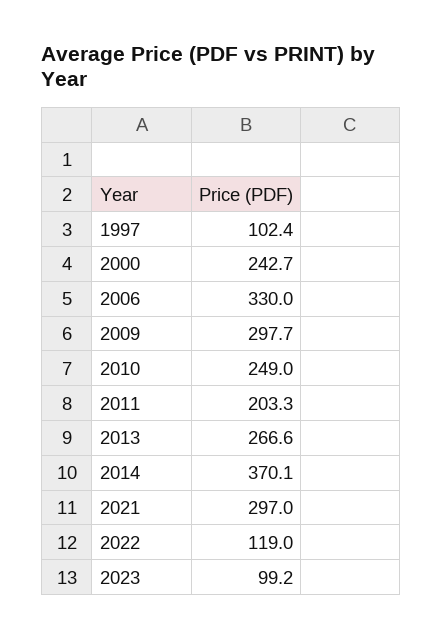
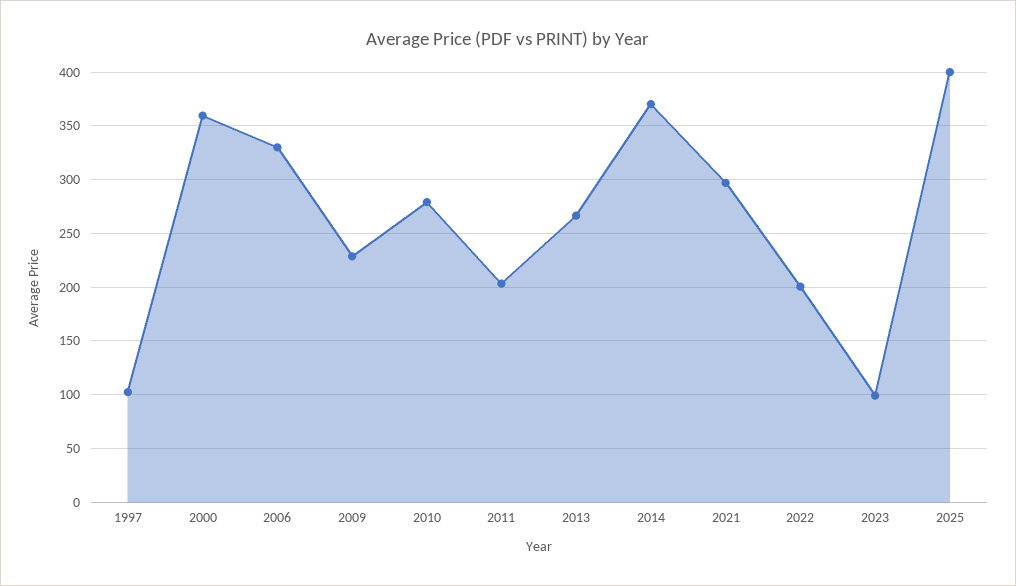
  {
    "1997": 102.4,
-   "2000": 242.7,
+   "2000": 360,
    "2006": 330,
-   "2009": 297.7,
+   "2009": 230,
-   "2010": 249,
+   "2010": 280,
    "2011": 203.3,
    "2013": 266.6,
    "2014": 370.1,
    "2021": 297,
-   "2022": 119,
+   "2022": 200,
-   "2023": 99.2
+   "2023": 99.2,
+   "2025": 400
  }

